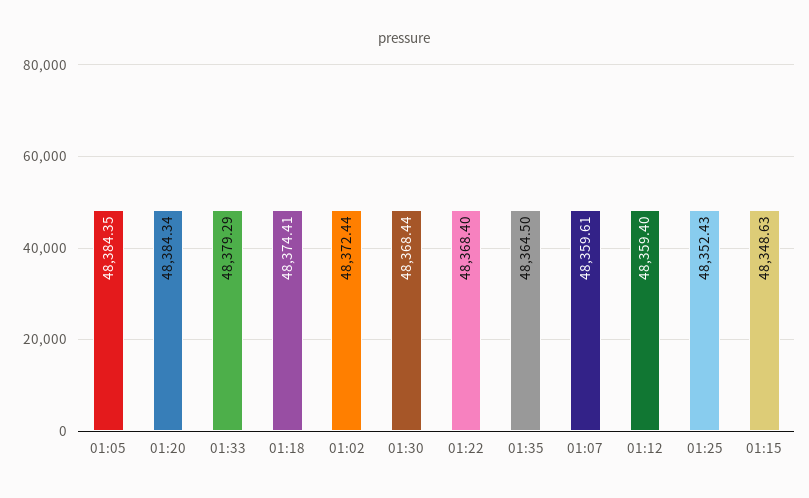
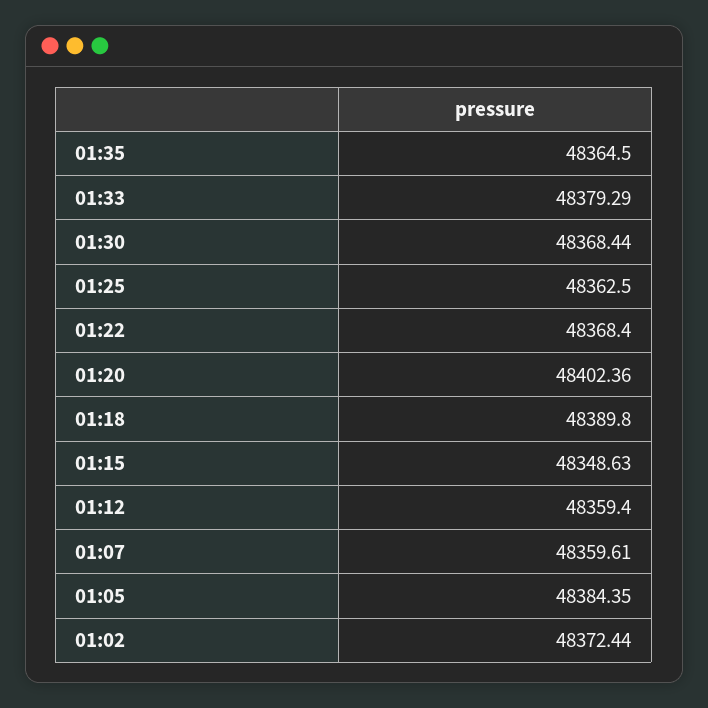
  {
    "01:05": 48384.35,
-   "01:20": 48384.34,
+   "01:20": 48402.36,
    "01:33": 48379.29,
-   "01:18": 48374.41,
+   "01:18": 48389.8,
    "01:02": 48372.44,
    "01:30": 48368.44,
    "01:22": 48368.4,
    "01:35": 48364.5,
    "01:07": 48359.61,
    "01:12": 48359.4,
-   "01:25": 48352.43,
+   "01:25": 48362.5,
    "01:15": 48348.63
  }

